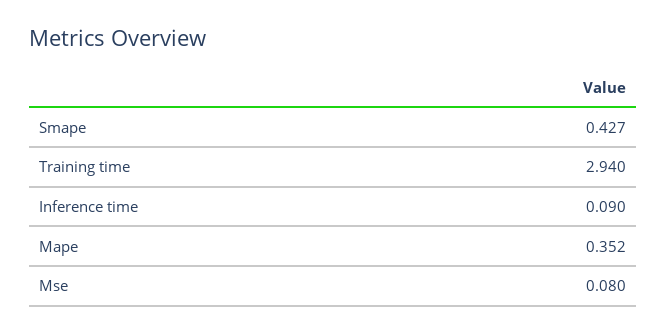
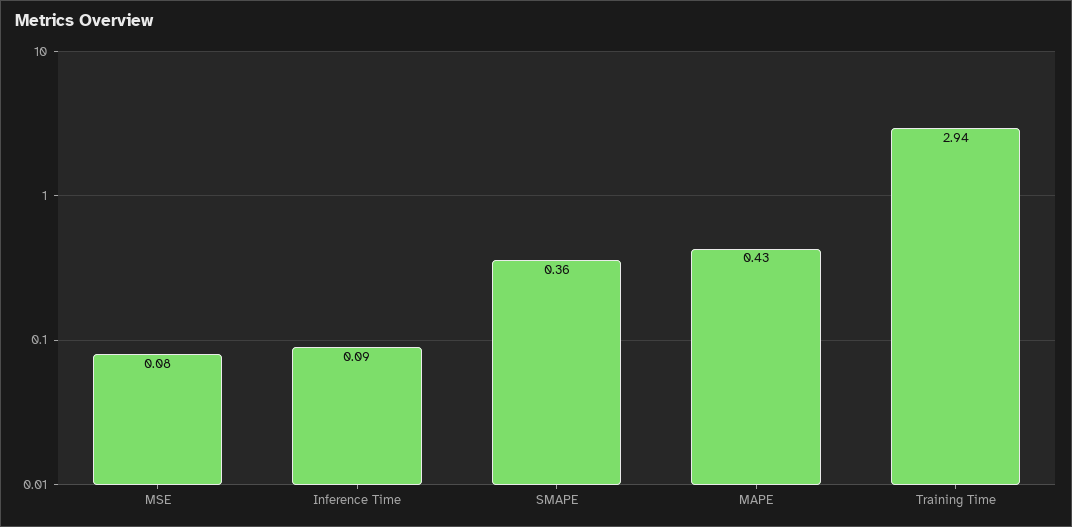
  {
-   "Smape": 0.427,
+   "Smape": 0.36,
    "Training time": 2.94,
    "Inference time": 0.09,
-   "Mape": 0.352,
+   "Mape": 0.43,
    "Mse": 0.08
  }

